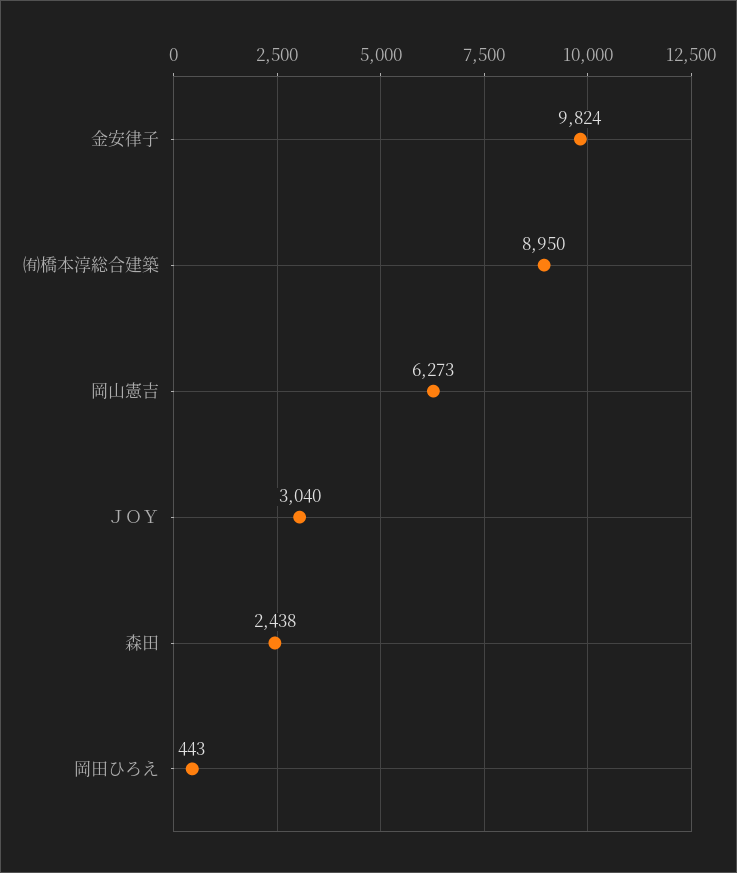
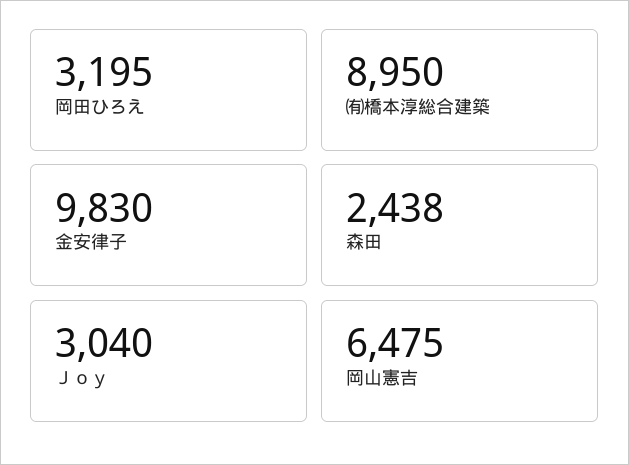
  {
-   "金安律子": 9824,
+   "金安律子": 9830,
    "㈲橋本淳総合建築": 8950,
-   "岡山憲吉": 6273,
+   "岡山憲吉": 6475,
    "ＪＯＹ": 3040,
    "森田": 2438,
-   "岡田ひろえ": 443
+   "岡田ひろえ": 3195
  }

